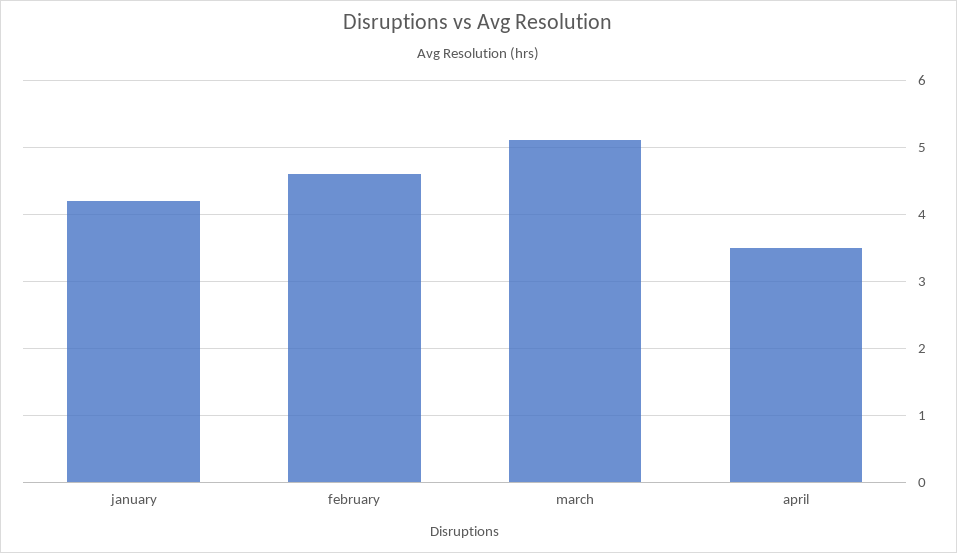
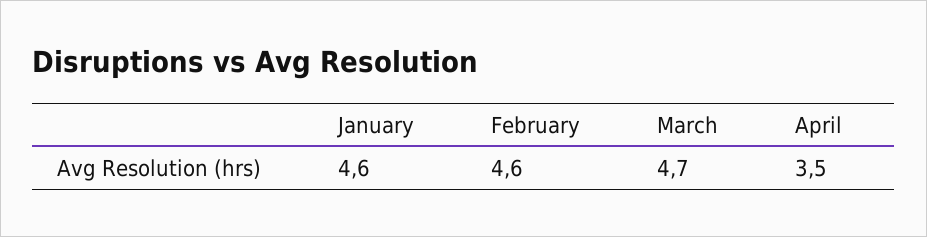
  {
-   "january": 4.2,
+   "january": 4.6,
    "february": 4.6,
-   "march": 5.1,
+   "march": 4.7,
    "april": 3.5
  }

